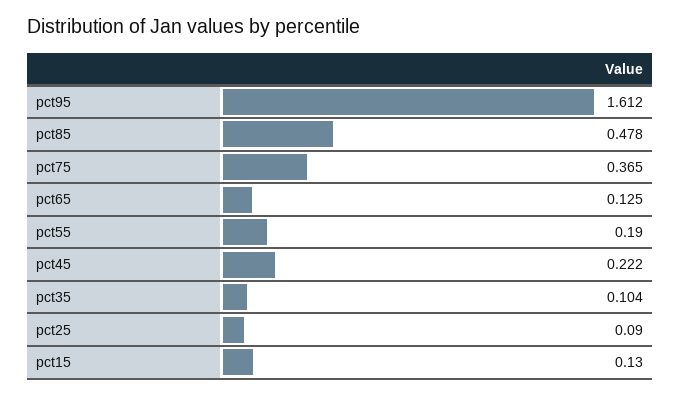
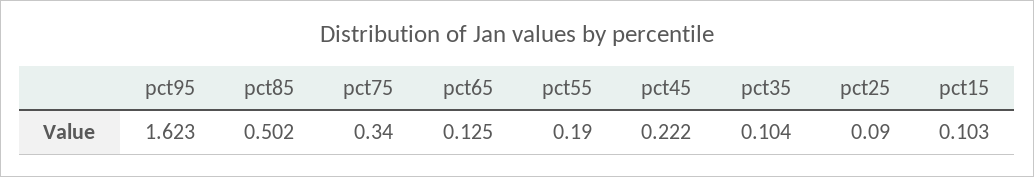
  {
-   "pct95": 1.612,
+   "pct95": 1.623,
-   "pct85": 0.478,
+   "pct85": 0.502,
-   "pct75": 0.365,
+   "pct75": 0.34,
    "pct65": 0.125,
    "pct55": 0.19,
    "pct45": 0.222,
    "pct35": 0.104,
    "pct25": 0.09,
-   "pct15": 0.13
+   "pct15": 0.103
  }

